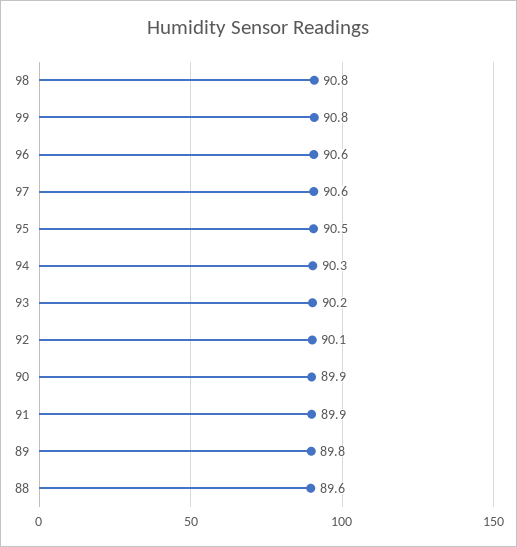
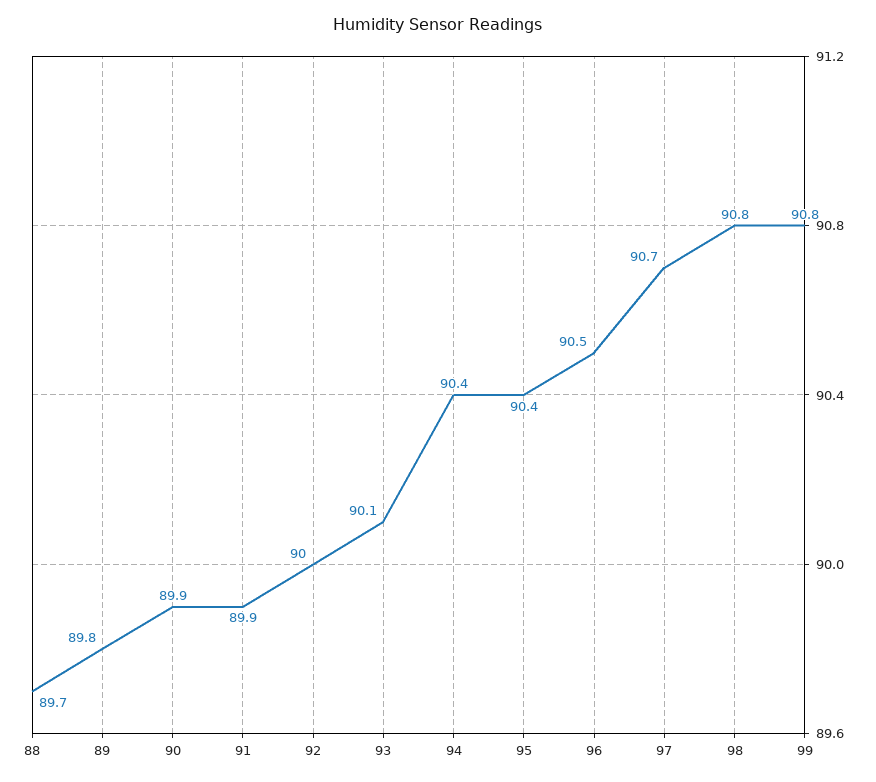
  {
    "98": 90.8,
    "99": 90.8,
-   "96": 90.6,
+   "96": 90.5,
-   "97": 90.6,
+   "97": 90.7,
-   "95": 90.5,
+   "95": 90.4,
-   "94": 90.3,
+   "94": 90.4,
-   "93": 90.2,
+   "93": 90.1,
-   "92": 90.1,
+   "92": 90,
    "90": 89.9,
    "91": 89.9,
    "89": 89.8,
-   "88": 89.6
+   "88": 89.7
  }

